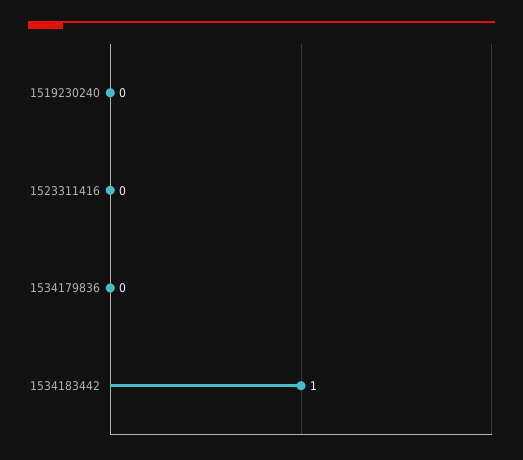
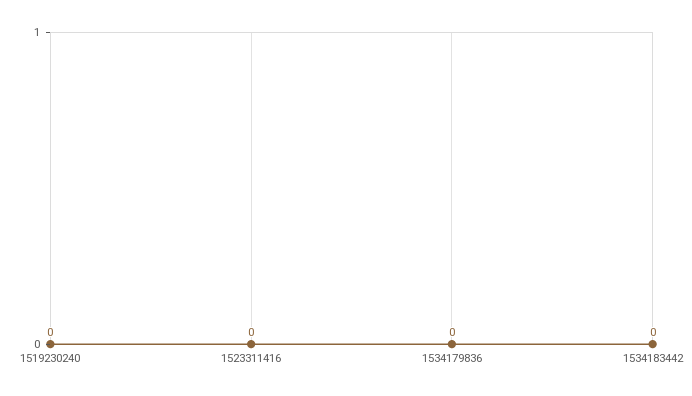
  {
    "1519230240": 0,
    "1523311416": 0,
    "1534179836": 0,
-   "1534183442": 1
+   "1534183442": 0
  }

